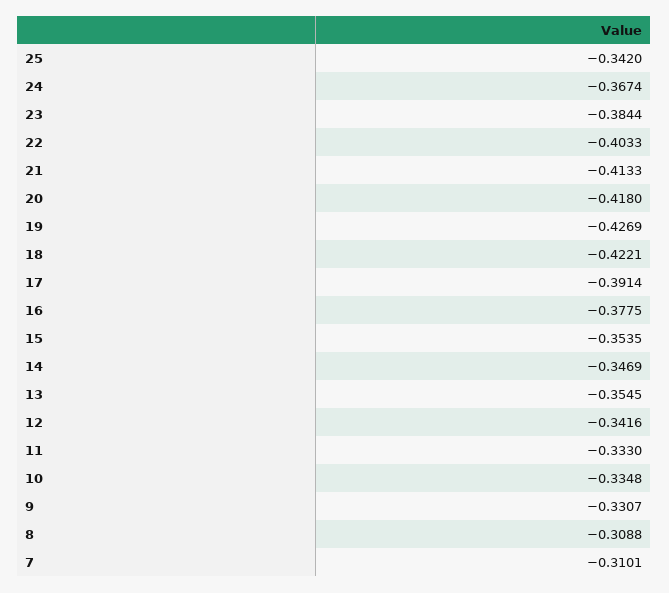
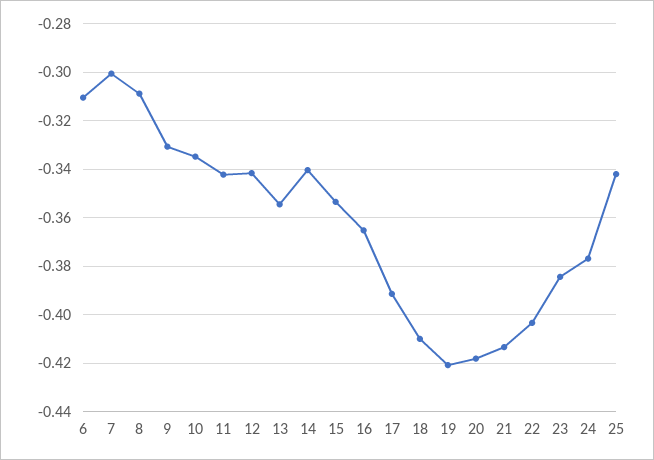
  {
    "25": -0.342,
-   "24": -0.3674,
+   "24": -0.3775,
    "23": -0.3844,
    "22": -0.4033,
    "21": -0.4133,
    "20": -0.418,
-   "19": -0.4269,
+   "19": -0.42,
-   "18": -0.4221,
+   "18": -0.41,
    "17": -0.3914,
-   "16": -0.3775,
+   "16": -0.365,
    "15": -0.3535,
-   "14": -0.3469,
+   "14": -0.34,
    "13": -0.3545,
    "12": -0.3416,
-   "11": -0.333,
+   "11": -0.3425,
    "10": -0.3348,
    "9": -0.3307,
    "8": -0.3088,
-   "7": -0.3101
+   "7": -0.3,
+   "6": -0.31
  }

